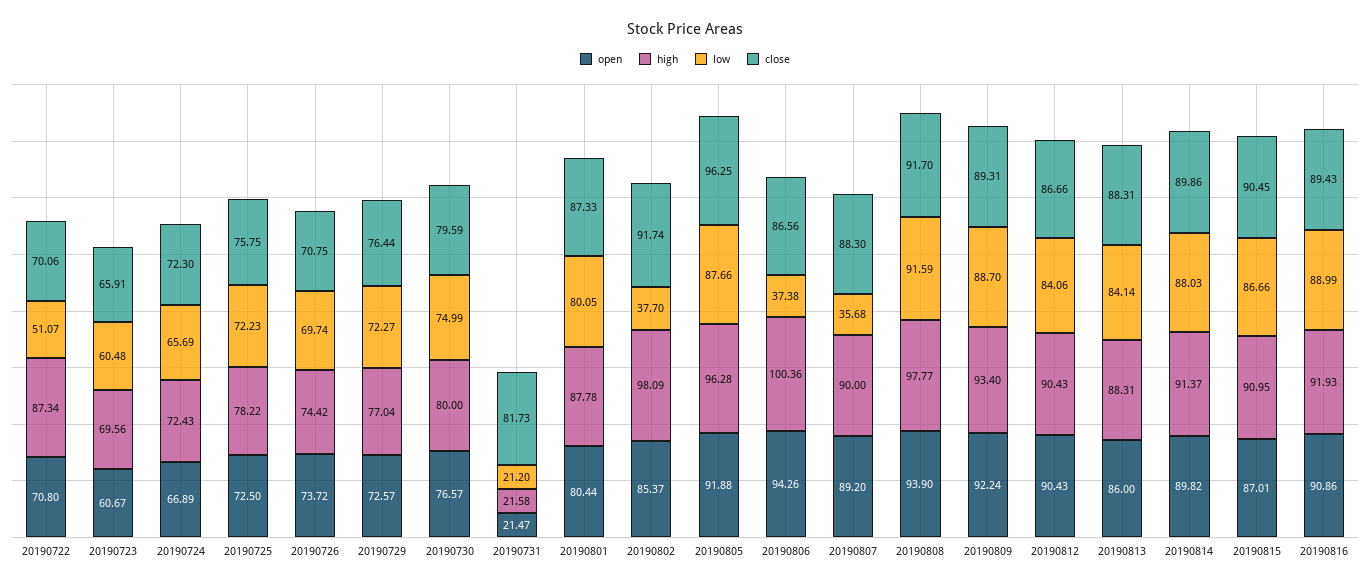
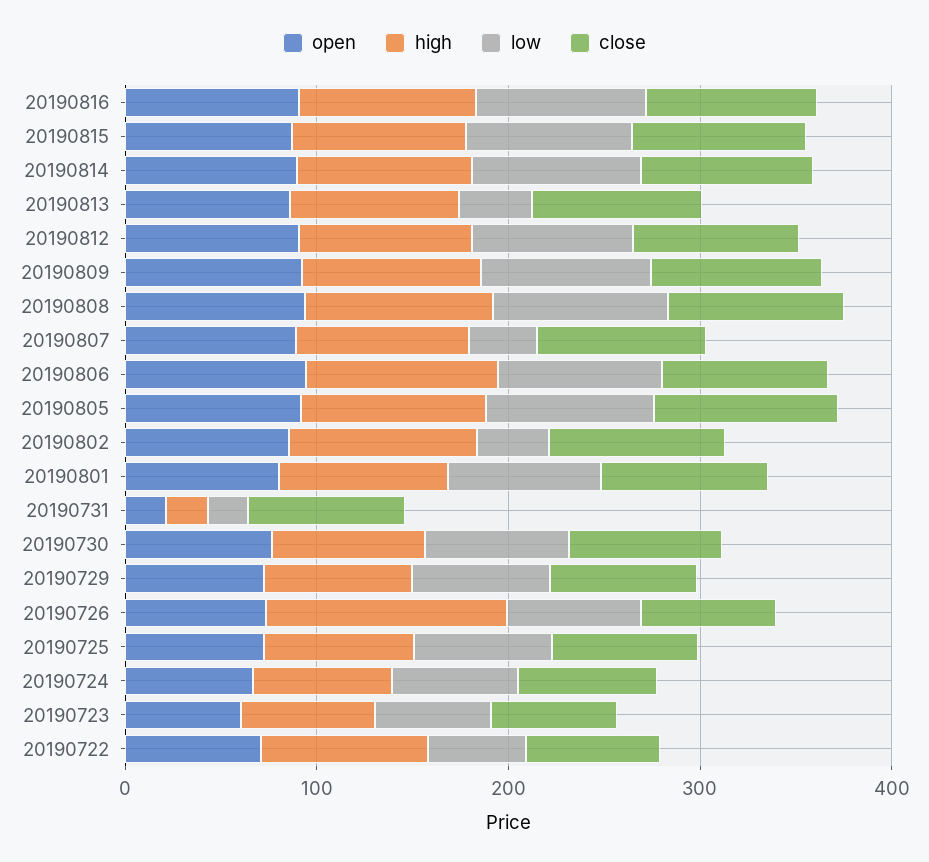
  {
    "open": {
      "20190722": 70.8,
      "20190723": 60.67,
      "20190724": 66.89,
      "20190725": 72.5,
      "20190726": 73.72,
      "20190729": 72.57,
      "20190730": 76.57,
      "20190731": 21.47,
      "20190801": 80.44,
      "20190802": 85.37,
      "20190805": 91.88,
      "20190806": 94.26,
      "20190807": 89.2,
      "20190808": 93.9,
      "20190809": 92.24,
      "20190812": 90.43,
      "20190813": 86,
      "20190814": 89.82,
      "20190815": 87.01,
      "20190816": 90.86
    },
    "high": {
      "20190722": 87.34,
      "20190723": 69.56,
      "20190724": 72.43,
      "20190725": 78.22,
-     "20190726": 74.42,
+     "20190726": 120,
      "20190729": 77.04,
      "20190730": 80,
      "20190731": 21.58,
      "20190801": 87.78,
      "20190802": 98.09,
      "20190805": 96.28,
      "20190806": 100.36,
      "20190807": 90,
      "20190808": 97.77,
      "20190809": 93.4,
      "20190812": 90.43,
      "20190813": 88.31,
      "20190814": 91.37,
      "20190815": 90.95,
      "20190816": 91.93
    },
    "low": {
      "20190722": 51.07,
      "20190723": 60.48,
      "20190724": 65.69,
      "20190725": 72.23,
      "20190726": 69.74,
      "20190729": 72.27,
      "20190730": 74.99,
      "20190731": 21.2,
      "20190801": 80.05,
      "20190802": 37.7,
      "20190805": 87.66,
-     "20190806": 37.38,
+     "20190806": 80,
      "20190807": 35.68,
      "20190808": 91.59,
      "20190809": 88.7,
      "20190812": 84.06,
-     "20190813": 84.14,
+     "20190813": 40,
      "20190814": 88.03,
      "20190815": 86.66,
      "20190816": 88.99
    },
    "close": {
      "20190722": 70.06,
      "20190723": 65.91,
      "20190724": 72.3,
      "20190725": 75.75,
      "20190726": 70.75,
      "20190729": 76.44,
      "20190730": 79.59,
      "20190731": 81.73,
      "20190801": 87.33,
      "20190802": 91.74,
      "20190805": 96.25,
      "20190806": 86.56,
      "20190807": 88.3,
      "20190808": 91.7,
      "20190809": 89.31,
      "20190812": 86.66,
      "20190813": 88.31,
      "20190814": 89.86,
      "20190815": 90.45,
      "20190816": 89.43
    }
  }

